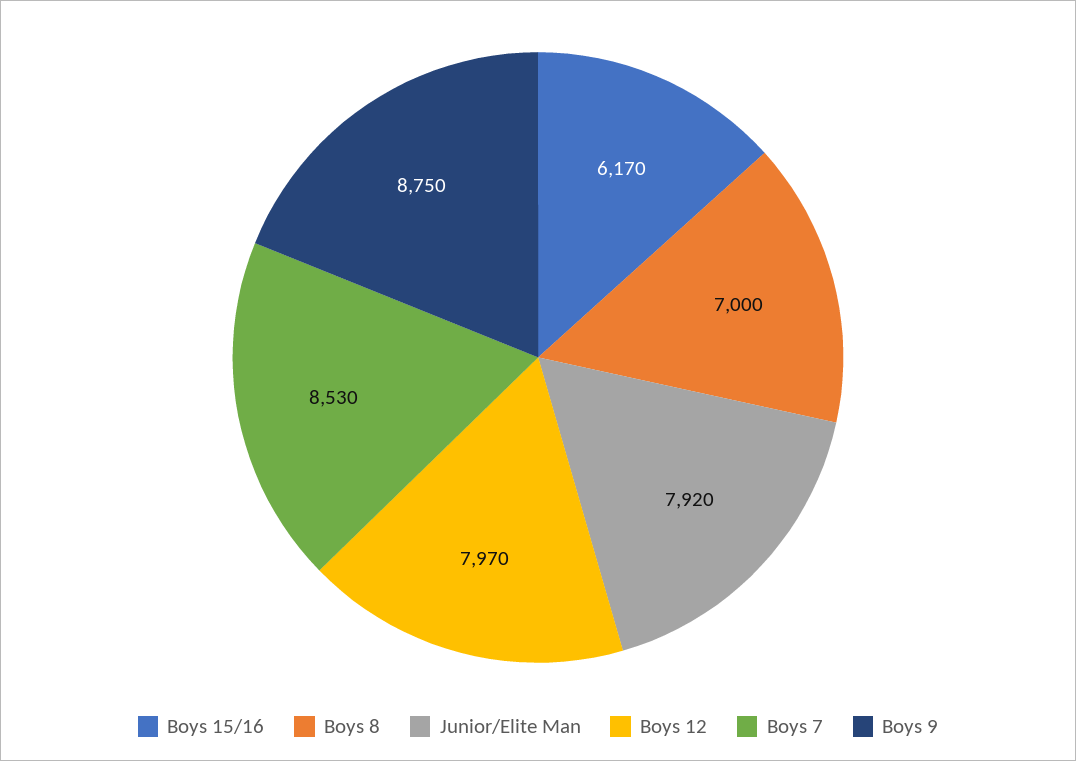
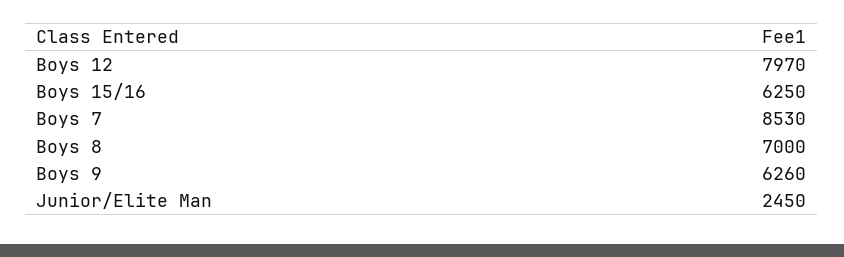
  {
-   "Boys 15/16": 6170,
+   "Boys 15/16": 6250,
    "Boys 8": 7000,
-   "Junior/Elite Man": 7920,
+   "Junior/Elite Man": 2450,
    "Boys 12": 7970,
    "Boys 7": 8530,
-   "Boys 9": 8750
+   "Boys 9": 6260
  }

